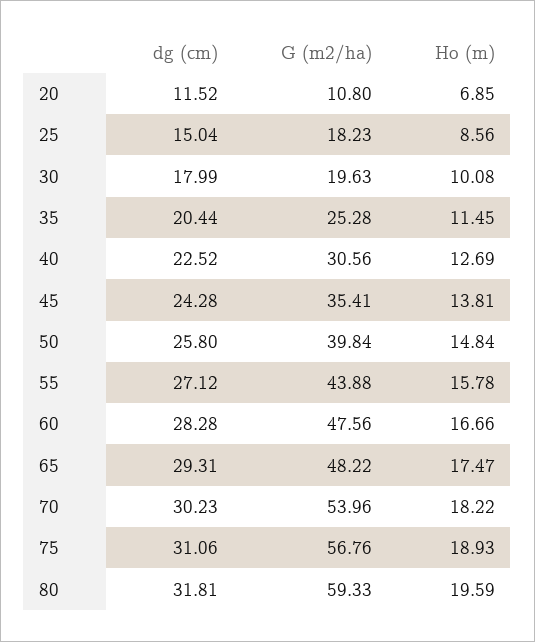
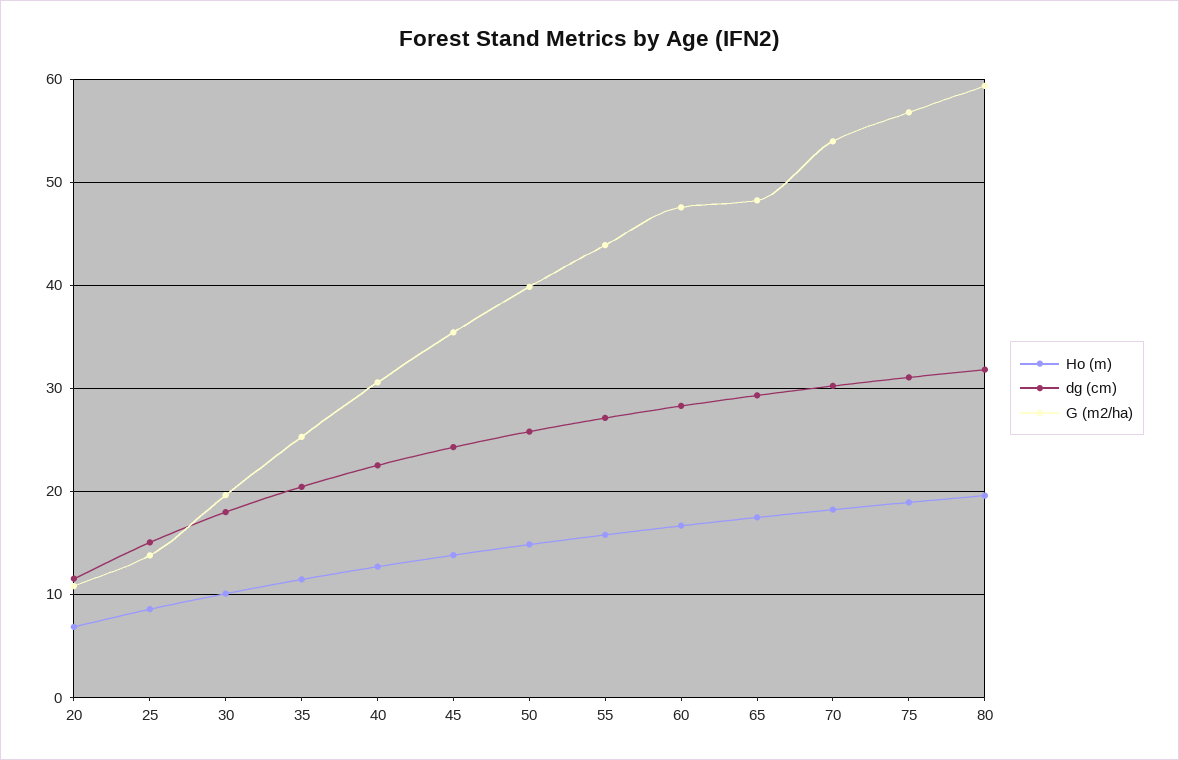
  {
    "dg (cm)": {
      "20": 11.52,
      "25": 15.04,
      "30": 17.99,
      "35": 20.44,
      "40": 22.52,
      "45": 24.28,
      "50": 25.8,
      "55": 27.12,
      "60": 28.28,
      "65": 29.31,
      "70": 30.23,
      "75": 31.06,
      "80": 31.81
    },
    "G (m2/ha)": {
      "20": 10.8,
-     "25": 18.23,
+     "25": 14,
      "30": 19.63,
      "35": 25.28,
      "40": 30.56,
      "45": 35.41,
      "50": 39.84,
      "55": 43.88,
      "60": 47.56,
      "65": 48.22,
      "70": 53.96,
      "75": 56.76,
      "80": 59.33
    },
    "Ho (m)": {
      "20": 6.85,
      "25": 8.56,
      "30": 10.08,
      "35": 11.45,
      "40": 12.69,
      "45": 13.81,
      "50": 14.84,
      "55": 15.78,
      "60": 16.66,
      "65": 17.47,
      "70": 18.22,
      "75": 18.93,
      "80": 19.59
    }
  }

